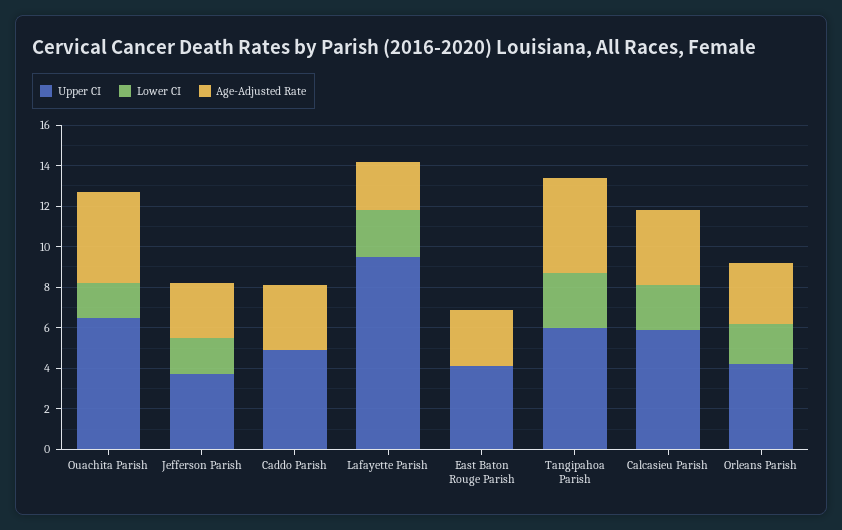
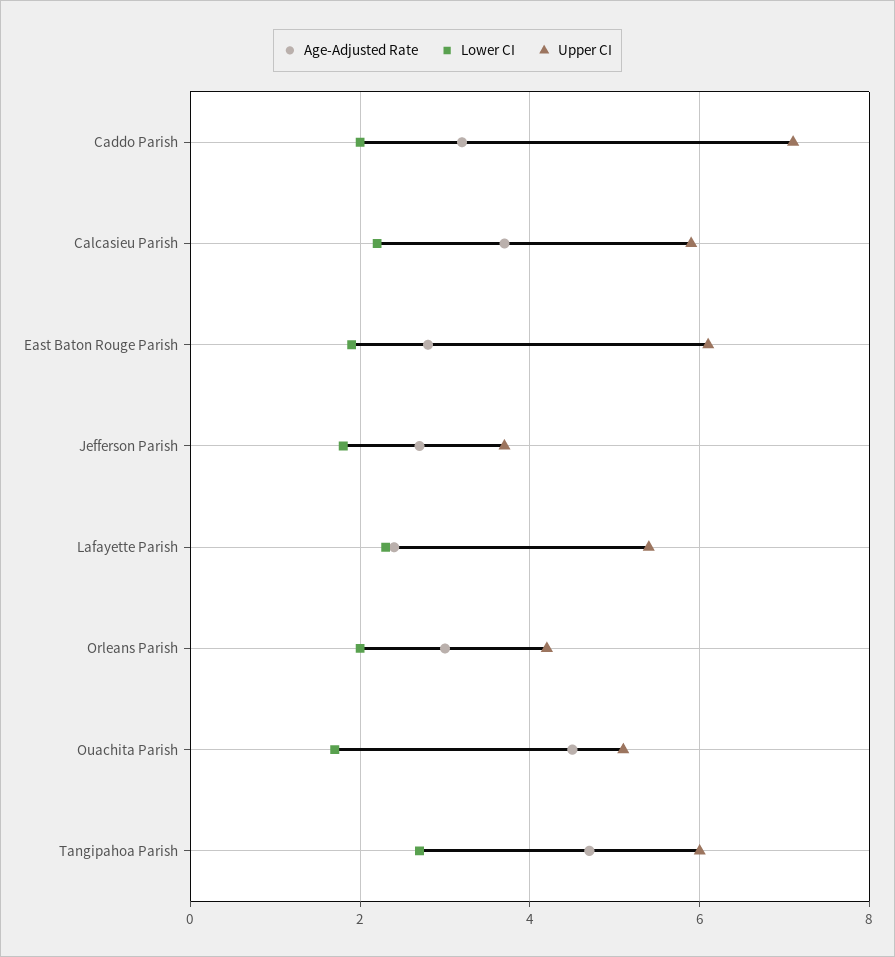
  {
    "Upper CI": {
-     "Ouachita Parish": 6.5,
+     "Ouachita Parish": 5,
      "Jefferson Parish": 3.5,
-     "Caddo Parish": 5,
+     "Caddo Parish": 7,
-     "Lafayette Parish": 9.5,
+     "Lafayette Parish": 5.5,
-     "East Baton Rouge Parish": 4,
+     "East Baton Rouge Parish": 6,
      "Tangipahoa Parish": 6,
      "Calcasieu Parish": 6,
      "Orleans Parish": 4
    },
    "Lower CI": {
      "Ouachita Parish": 1.5,
      "Jefferson Parish": 2,
-     "Caddo Parish": 0,
+     "Caddo Parish": 2,
      "Lafayette Parish": 2.5,
-     "East Baton Rouge Parish": 0,
+     "East Baton Rouge Parish": 2,
      "Tangipahoa Parish": 2.5,
      "Calcasieu Parish": 2,
      "Orleans Parish": 2
    },
    "Age-Adjusted Rate": {
      "Ouachita Parish": 4.5,
      "Jefferson Parish": 2.5,
      "Caddo Parish": 3,
      "Lafayette Parish": 2.5,
      "East Baton Rouge Parish": 3,
      "Tangipahoa Parish": 4.5,
      "Calcasieu Parish": 3.5,
      "Orleans Parish": 3
    }
  }

